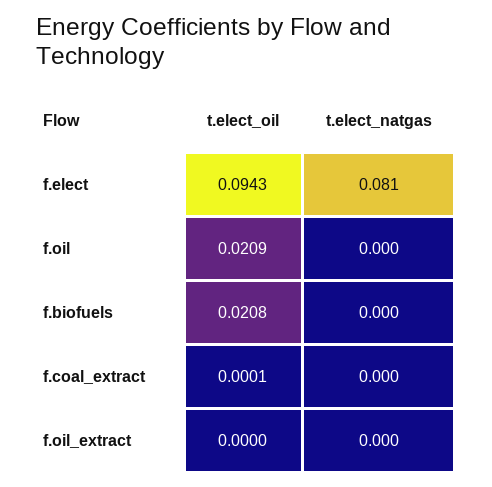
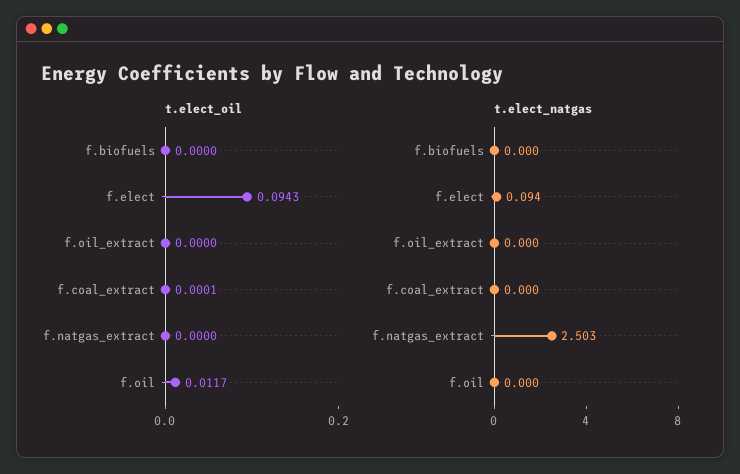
  {
    "t.elect_oil": {
      "f.elect": 0.0943,
-     "f.oil": 0.0209,
+     "f.oil": 0.0117,
-     "f.biofuels": 0.0208,
+     "f.biofuels": 0,
      "f.coal_extract": 0.0001,
-     "f.oil_extract": 0
+     "f.oil_extract": 0,
+     "f.natgas_extract": 0
    },
    "t.elect_natgas": {
-     "f.elect": 0.081,
+     "f.elect": 0.094,
      "f.oil": 0,
      "f.biofuels": 0,
      "f.coal_extract": 0,
-     "f.oil_extract": 0
+     "f.oil_extract": 0,
+     "f.natgas_extract": 2.503
    }
  }

